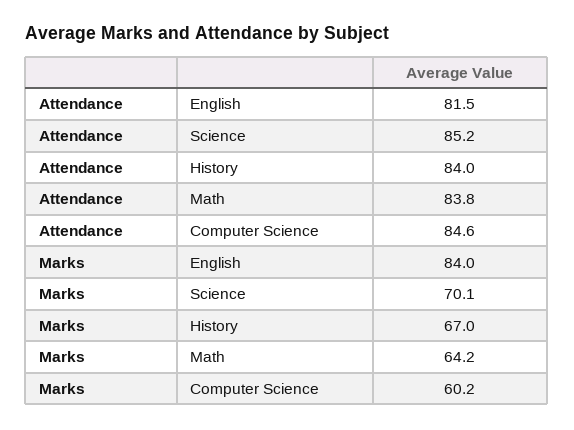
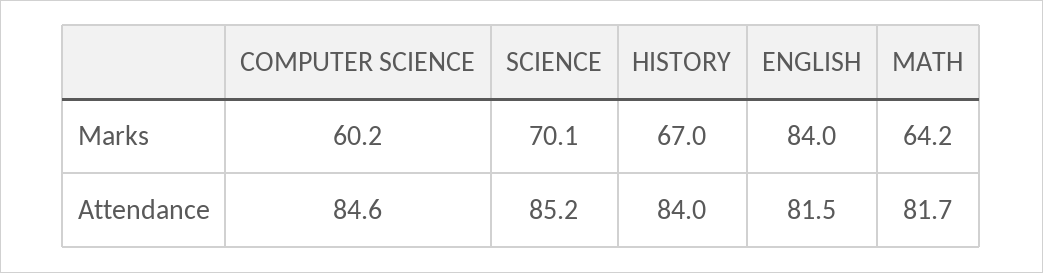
  {
    "Attendance": {
      "English": 81.5,
      "Science": 85.2,
      "History": 84,
-     "Math": 83.8,
+     "Math": 81.7,
      "Computer Science": 84.6
    },
    "Marks": {
      "English": 84,
      "Science": 70.1,
      "History": 67,
      "Math": 64.2,
      "Computer Science": 60.2
    }
  }

